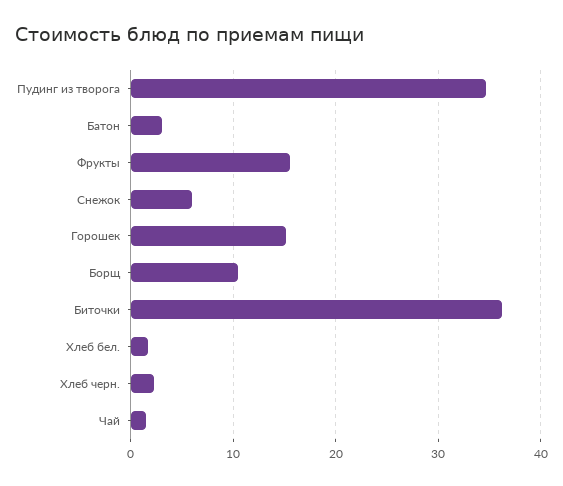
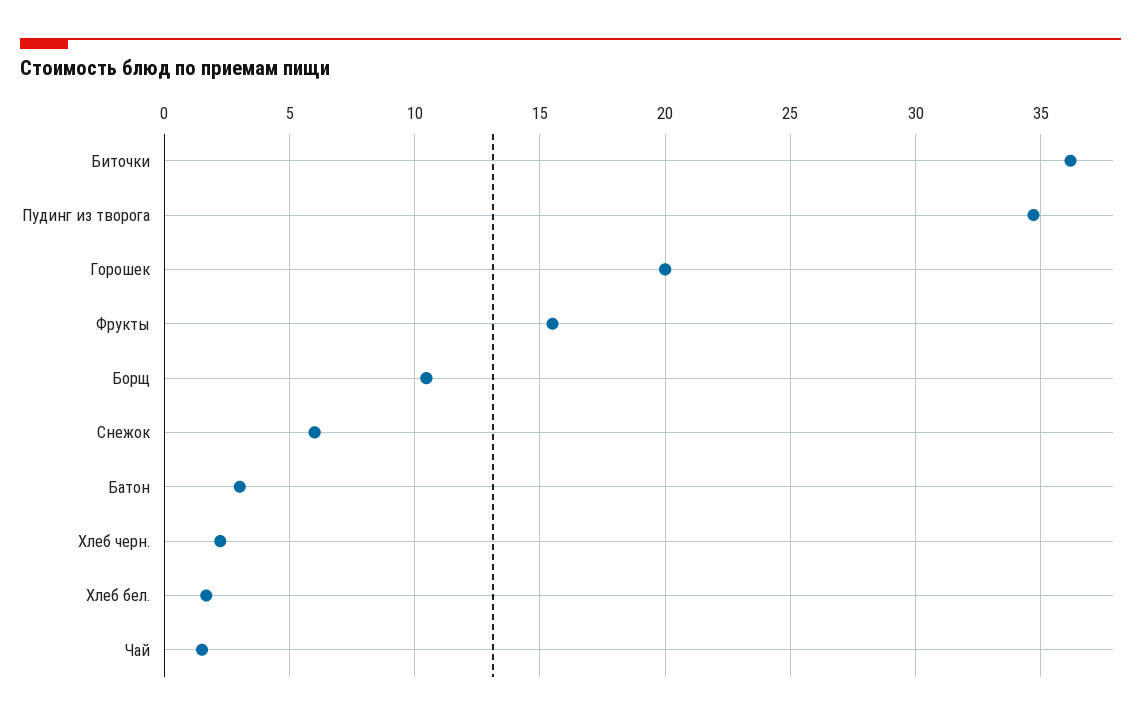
  {
    "Пудинг из творога": 34.5,
    "Батон": 3,
    "Фрукты": 15.5,
    "Снежок": 6,
-   "Горошек": 15,
+   "Горошек": 20,
    "Борщ": 10.5,
    "Биточки": 36,
    "Хлеб бел.": 1.5,
    "Хлеб черн.": 2,
    "Чай": 1.5
  }

